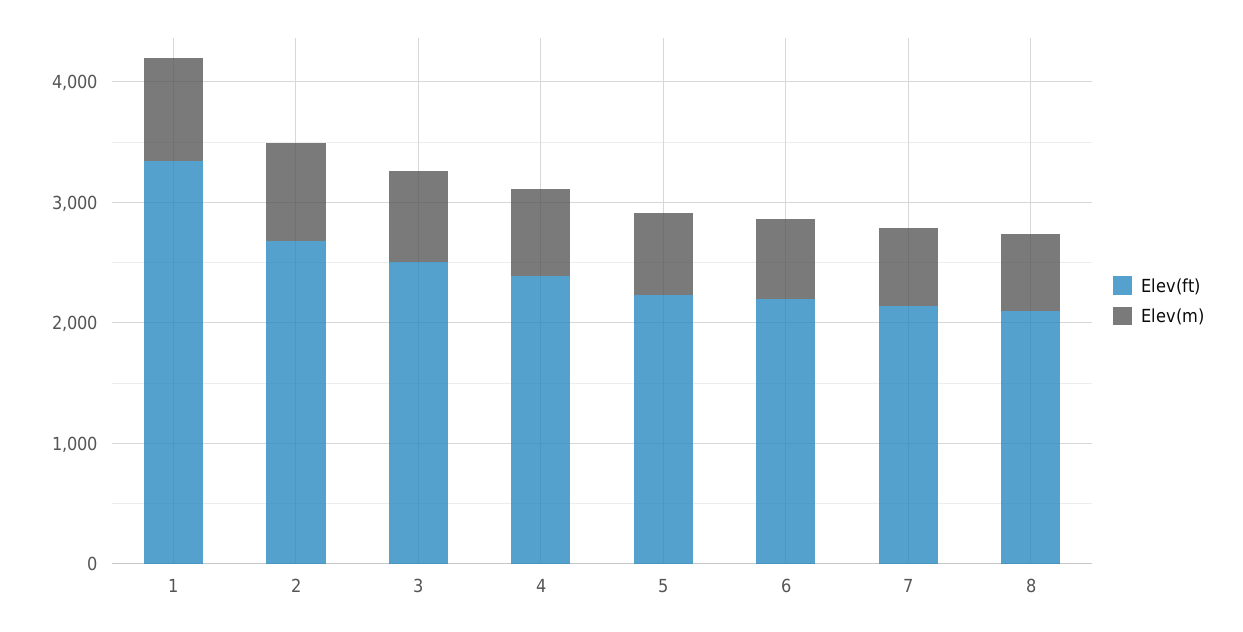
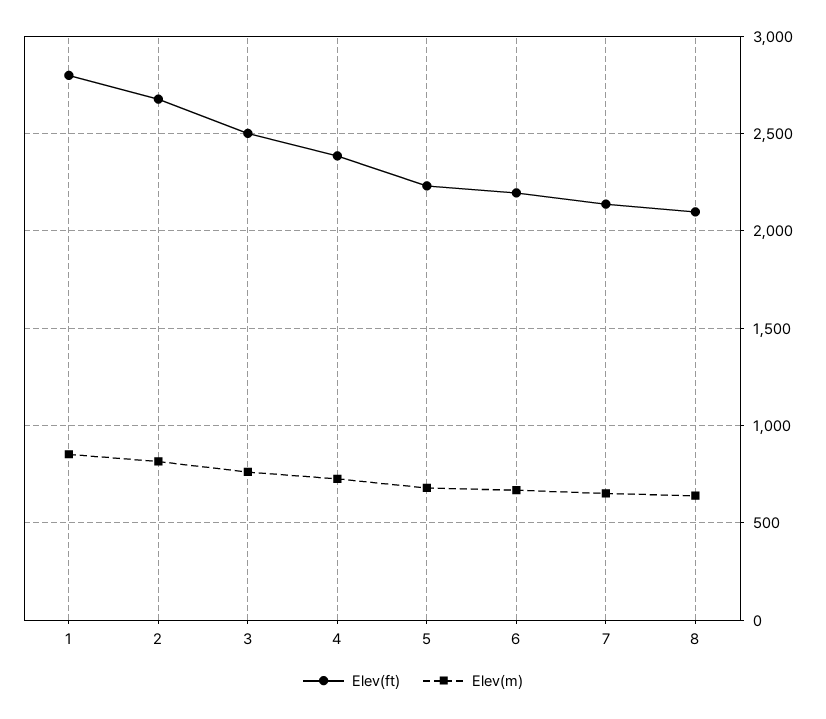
  {
    "Elev(ft)": {
-     "1": 3400,
+     "1": 2800,
      "2": 2700,
      "3": 2500,
      "4": 2400,
      "5": 2250,
      "6": 2200,
      "7": 2150,
      "8": 2100
    },
    "Elev(m)": {
      "1": 850,
      "2": 800,
      "3": 750,
      "4": 750,
      "5": 700,
      "6": 650,
      "7": 650,
      "8": 650
    }
  }

